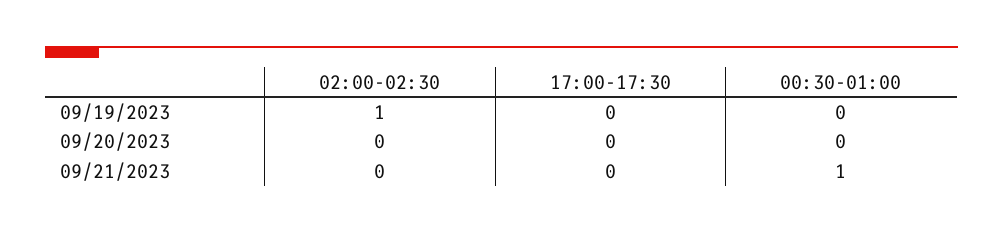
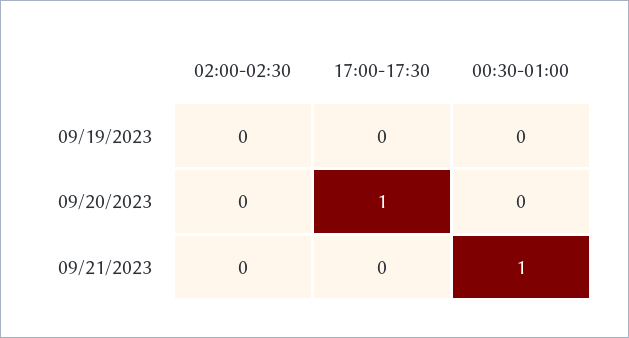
  {
    "02:00-02:30": {
-     "09/19/2023": 1,
+     "09/19/2023": 0,
      "09/20/2023": 0,
      "09/21/2023": 0
    },
    "17:00-17:30": {
      "09/19/2023": 0,
-     "09/20/2023": 0,
+     "09/20/2023": 1,
      "09/21/2023": 0
    },
    "00:30-01:00": {
      "09/19/2023": 0,
      "09/20/2023": 0,
      "09/21/2023": 1
    }
  }

